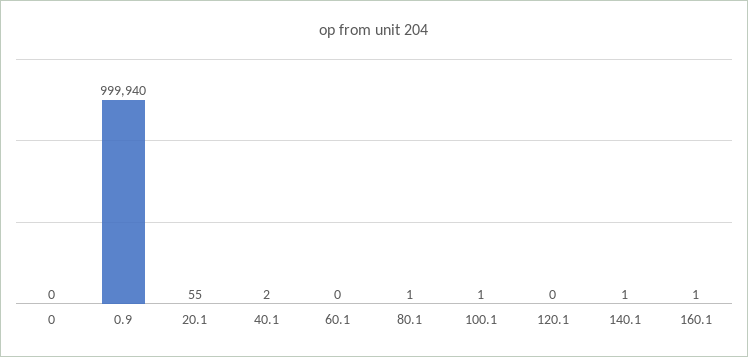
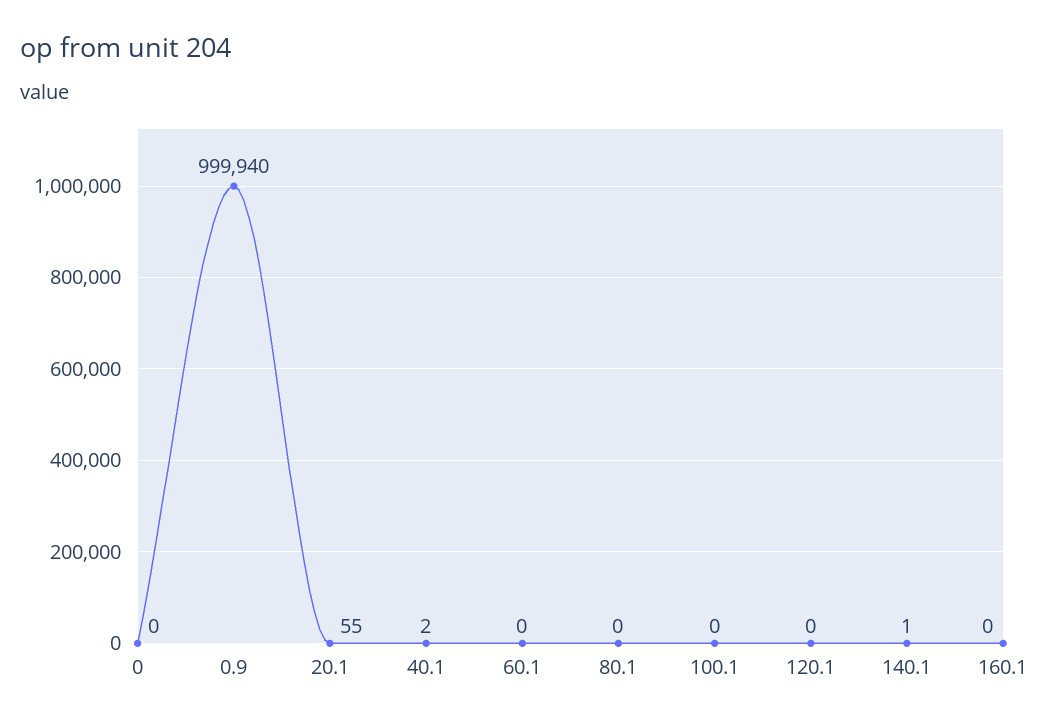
  {
    "0": 0,
    "0.9": 999940,
    "20.1": 55,
    "40.1": 2,
    "60.1": 0,
-   "80.1": 1,
+   "80.1": 0,
-   "100.1": 1,
+   "100.1": 0,
    "120.1": 0,
    "140.1": 1,
-   "160.1": 1
+   "160.1": 0
  }

